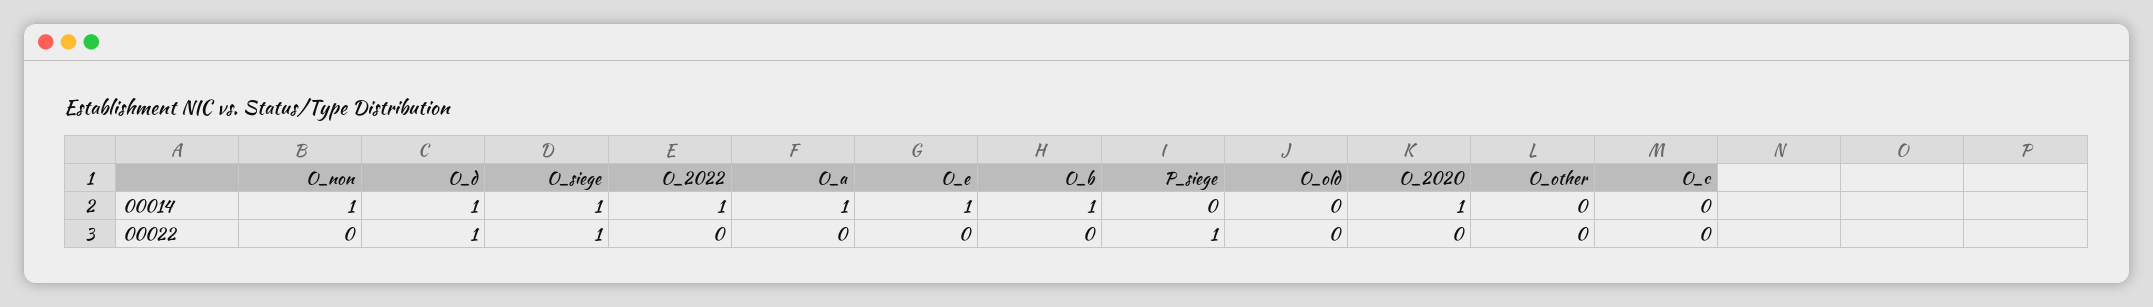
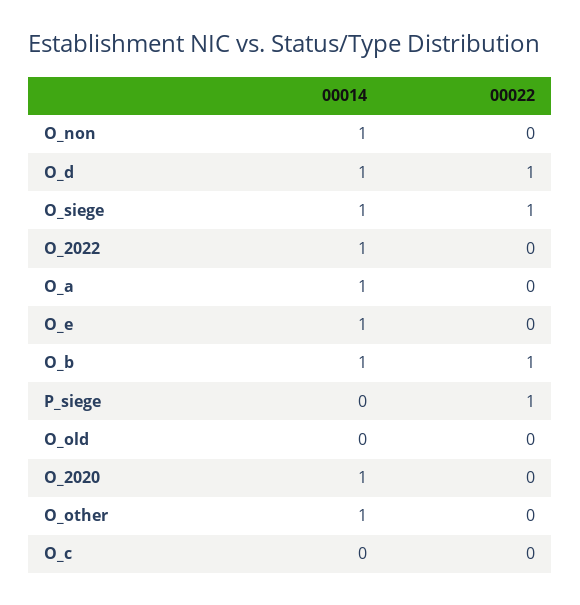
  {
    "O_non": {
      "00014": 1,
      "00022": 0
    },
    "O_d": {
      "00014": 1,
      "00022": 1
    },
    "O_siege": {
      "00014": 1,
      "00022": 1
    },
    "O_2022": {
      "00014": 1,
      "00022": 0
    },
    "O_a": {
      "00014": 1,
      "00022": 0
    },
    "O_e": {
      "00014": 1,
      "00022": 0
    },
    "O_b": {
      "00014": 1,
-     "00022": 0
+     "00022": 1
    },
    "P_siege": {
      "00014": 0,
      "00022": 1
    },
    "O_old": {
      "00014": 0,
      "00022": 0
    },
    "O_2020": {
      "00014": 1,
      "00022": 0
    },
    "O_other": {
-     "00014": 0,
+     "00014": 1,
      "00022": 0
    },
    "O_c": {
      "00014": 0,
      "00022": 0
    }
  }

